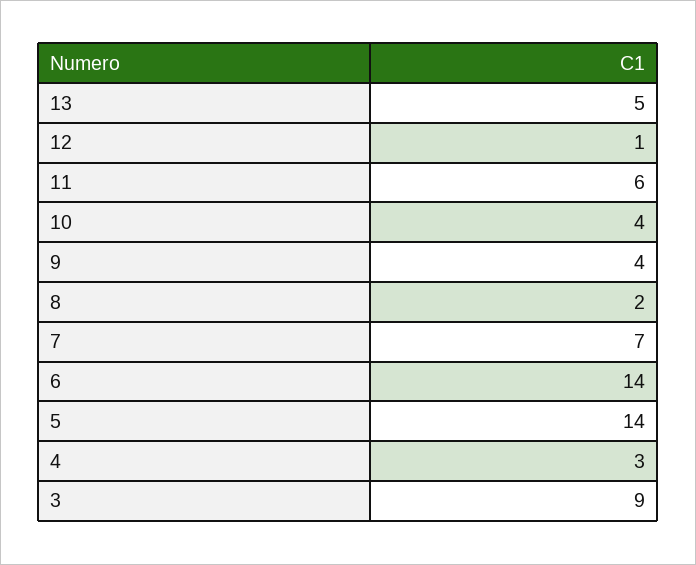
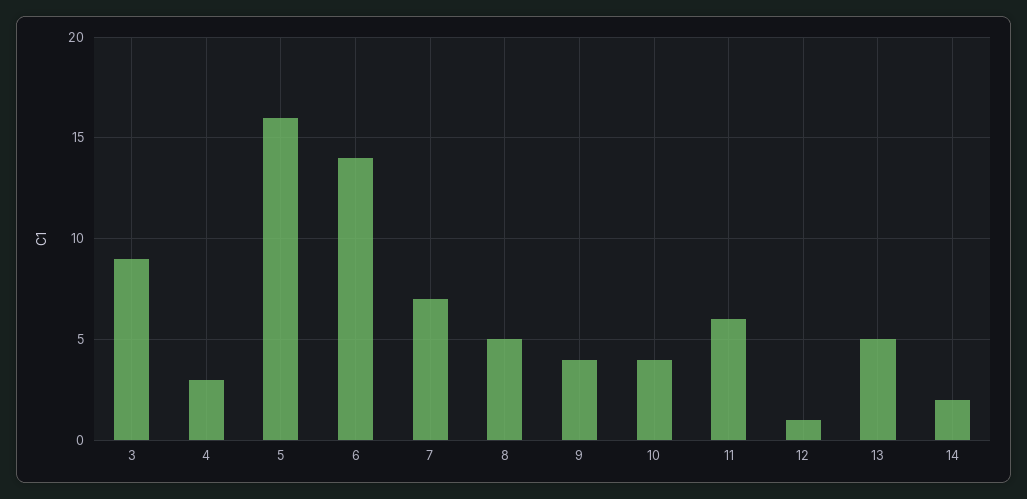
  {
    "13": 5,
    "12": 1,
    "11": 6,
    "10": 4,
    "9": 4,
-   "8": 2,
+   "8": 5,
    "7": 7,
    "6": 14,
-   "5": 14,
+   "5": 16,
    "4": 3,
-   "3": 9
+   "3": 9,
+   "14": 2
  }

